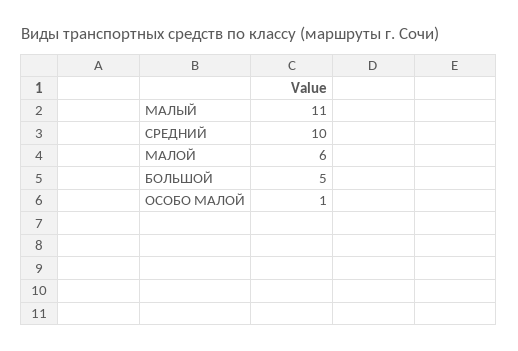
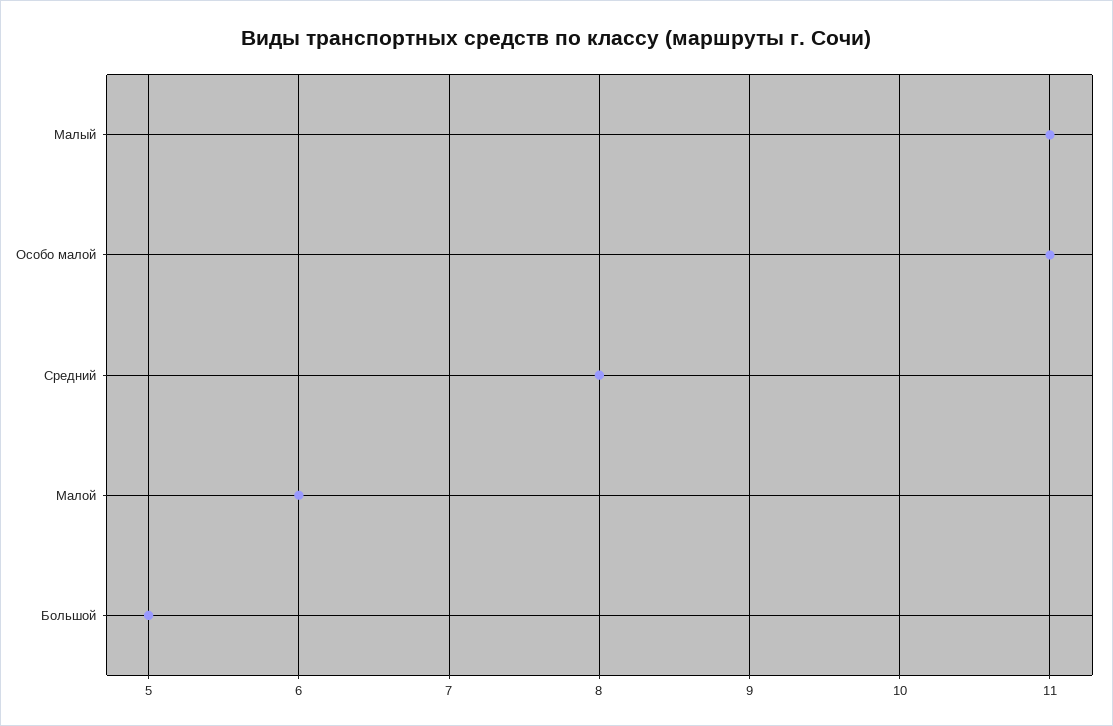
  {
    "МАЛЫЙ": 11,
-   "СРЕДНИЙ": 10,
+   "СРЕДНИЙ": 8,
    "МАЛОЙ": 6,
    "БОЛЬШОЙ": 5,
-   "ОСОБО МАЛОЙ": 1
+   "ОСОБО МАЛОЙ": 11
  }

